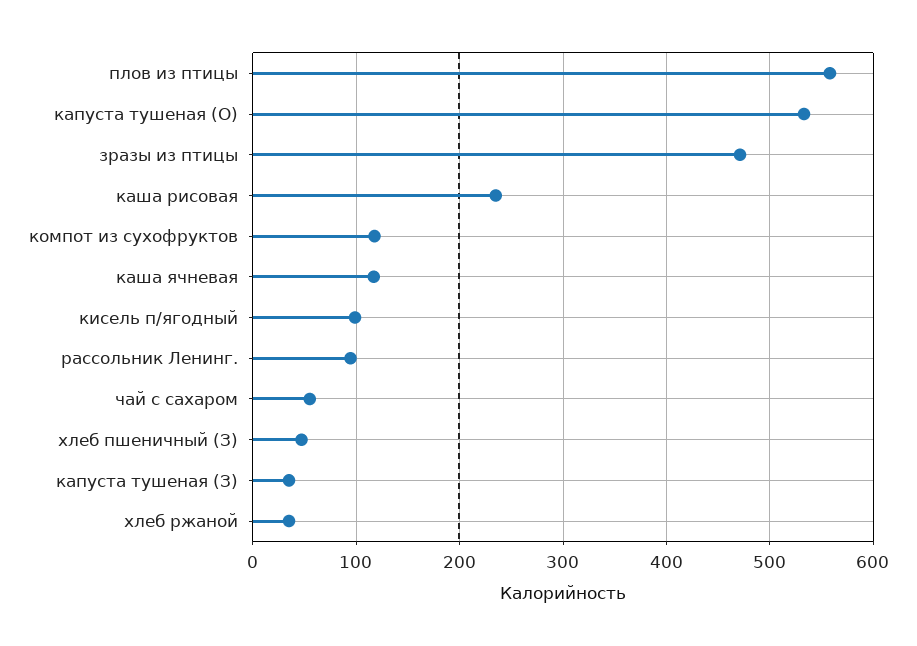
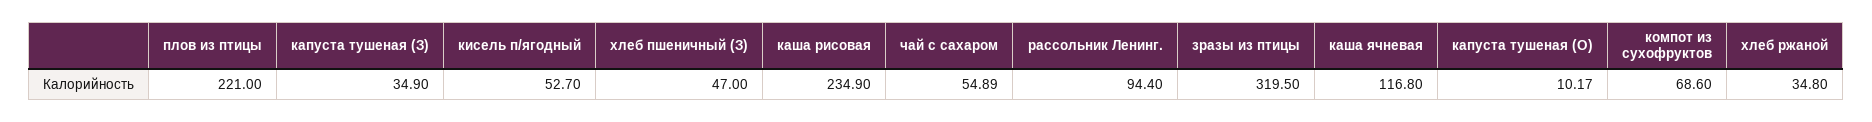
  {
-   "плов из птицы": 560,
+   "плов из птицы": 221,
-   "капуста тушеная (О)": 530,
+   "капуста тушеная (О)": 10.17,
-   "зразы из птицы": 470,
+   "зразы из птицы": 319.5,
    "каша рисовая": 234.9,
-   "компот из сухофруктов": 120,
+   "компот из сухофруктов": 68.6,
    "каша ячневая": 116.8,
-   "кисель п/ягодный": 100,
+   "кисель п/ягодный": 52.7,
    "рассольник Ленинг.": 94.4,
    "чай с сахаром": 54.89,
    "хлеб пшеничный (З)": 47,
    "капуста тушеная (З)": 34.9,
    "хлеб ржаной": 34.8
  }

